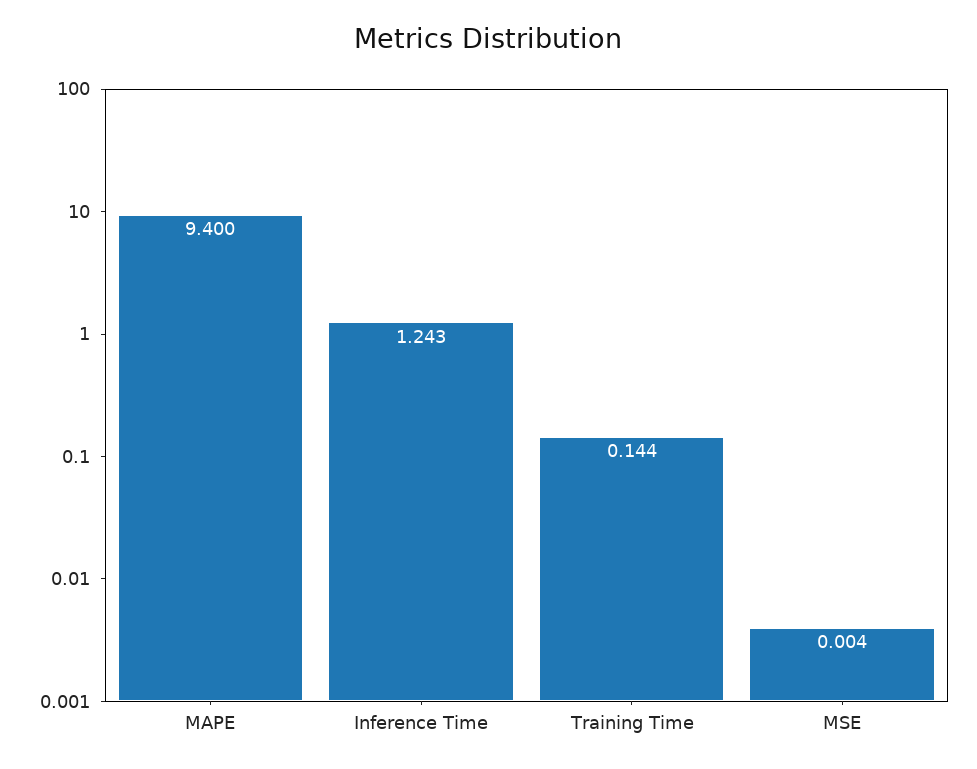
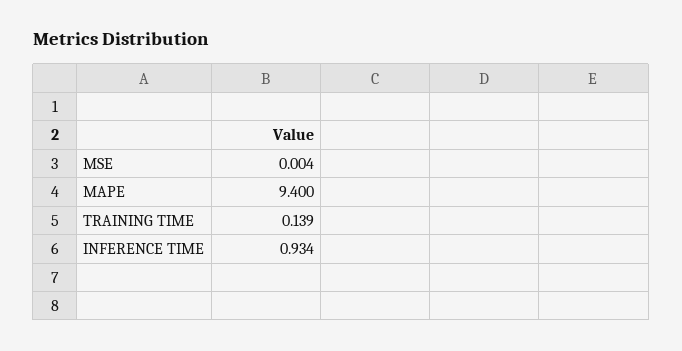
  {
    "MAPE": 9.4,
-   "Inference Time": 1.243,
+   "Inference Time": 0.934,
-   "Training Time": 0.144,
+   "Training Time": 0.139,
    "MSE": 0.004
  }

